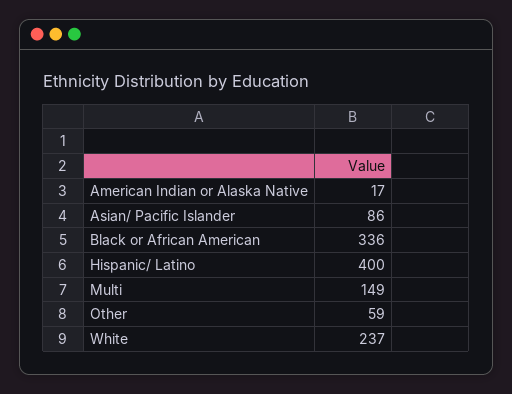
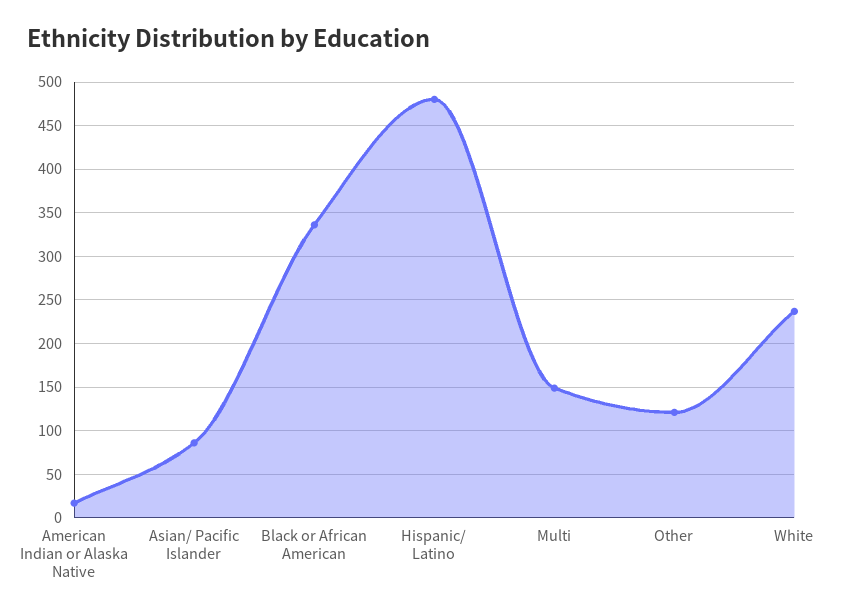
  {
    "American Indian or Alaska Native": 17,
    "Asian/ Pacific Islander": 86,
    "Black or African American": 336,
-   "Hispanic/ Latino": 400,
+   "Hispanic/ Latino": 480,
    "Multi": 149,
-   "Other": 59,
+   "Other": 120,
    "White": 237
  }

